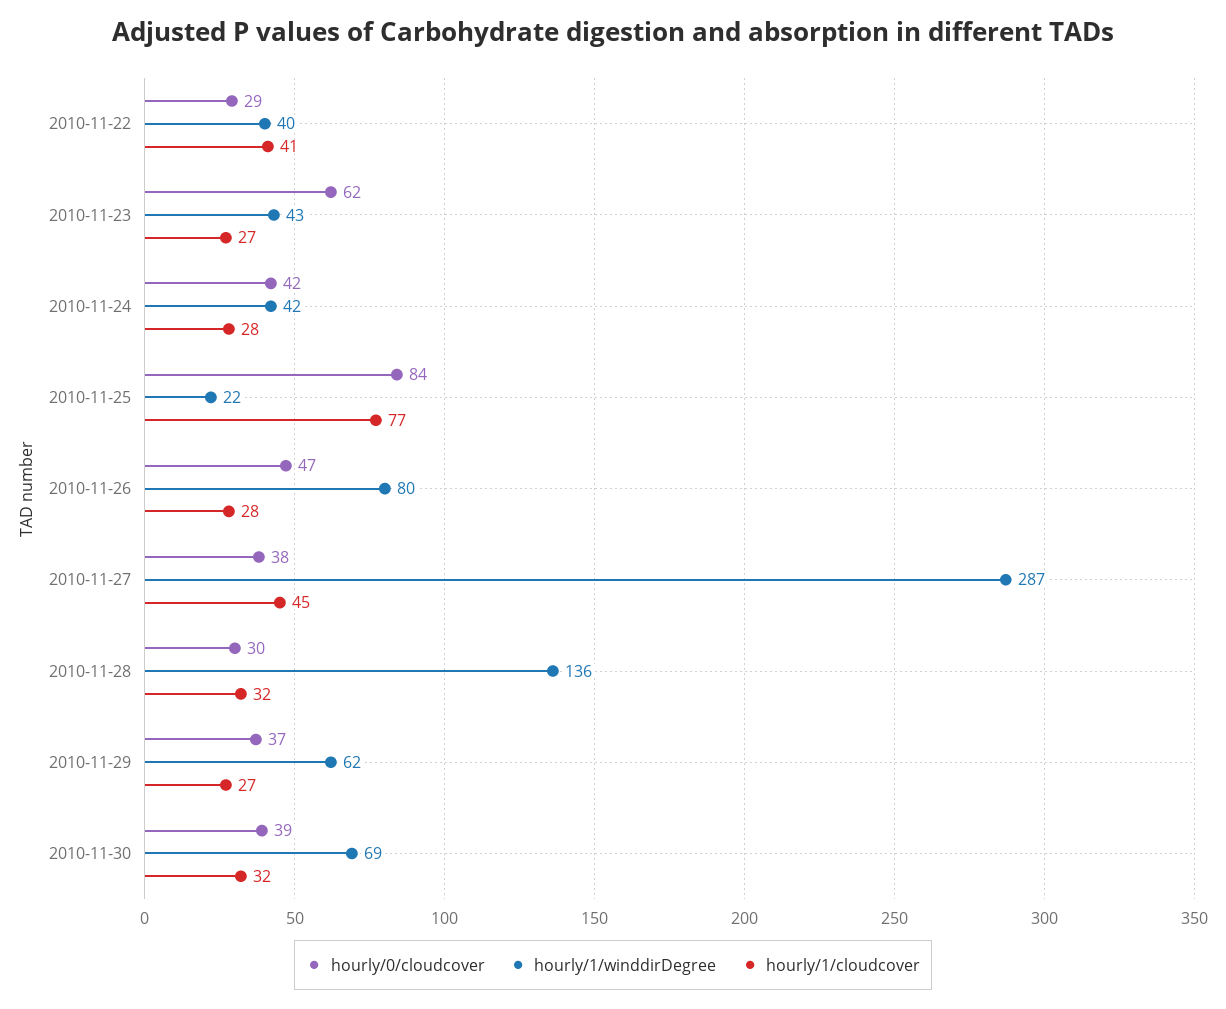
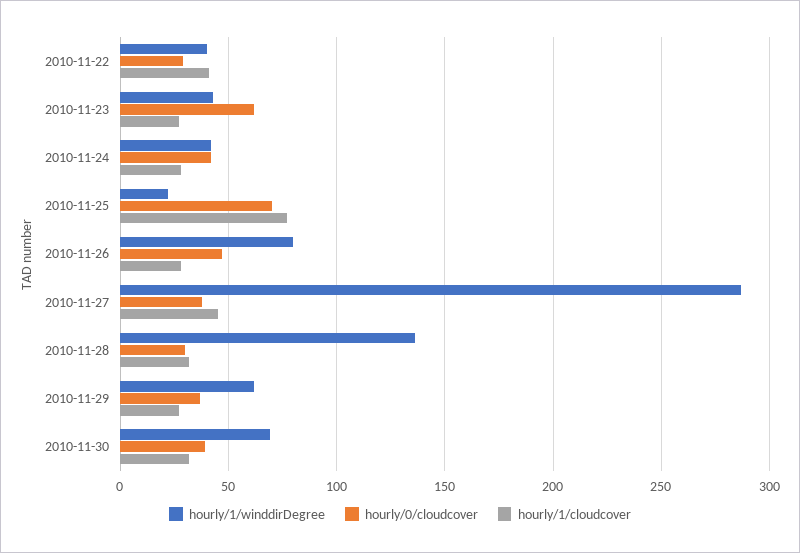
  {
    "hourly/0/cloudcover": {
      "2010-11-22": 29,
      "2010-11-23": 62,
      "2010-11-24": 42,
-     "2010-11-25": 84,
+     "2010-11-25": 70,
      "2010-11-26": 47,
      "2010-11-27": 38,
      "2010-11-28": 30,
      "2010-11-29": 37,
      "2010-11-30": 39
    },
    "hourly/1/winddirDegree": {
      "2010-11-22": 40,
      "2010-11-23": 43,
      "2010-11-24": 42,
      "2010-11-25": 22,
      "2010-11-26": 80,
      "2010-11-27": 287,
      "2010-11-28": 136,
      "2010-11-29": 62,
      "2010-11-30": 69
    },
    "hourly/1/cloudcover": {
      "2010-11-22": 41,
      "2010-11-23": 27,
      "2010-11-24": 28,
      "2010-11-25": 77,
      "2010-11-26": 28,
      "2010-11-27": 45,
      "2010-11-28": 32,
      "2010-11-29": 27,
      "2010-11-30": 32
    }
  }

